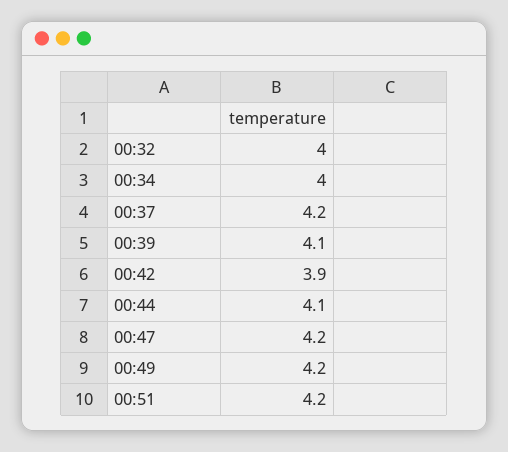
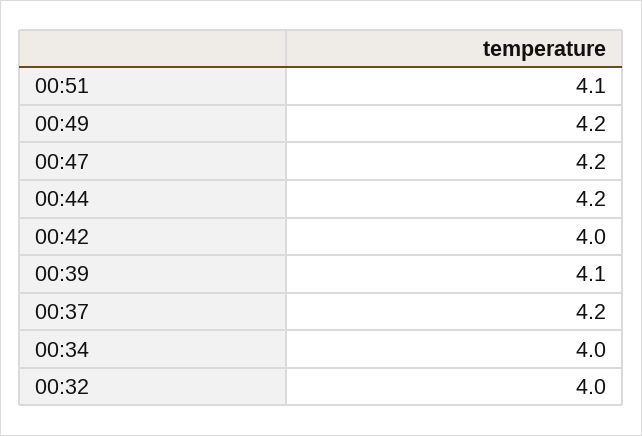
  {
    "00:32": 4,
    "00:34": 4,
    "00:37": 4.2,
    "00:39": 4.1,
-   "00:42": 3.9,
+   "00:42": 4,
-   "00:44": 4.1,
+   "00:44": 4.2,
    "00:47": 4.2,
    "00:49": 4.2,
-   "00:51": 4.2
+   "00:51": 4.1
  }

